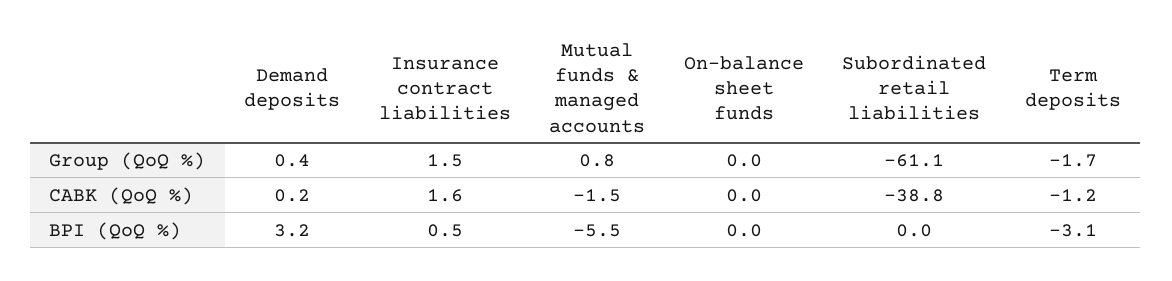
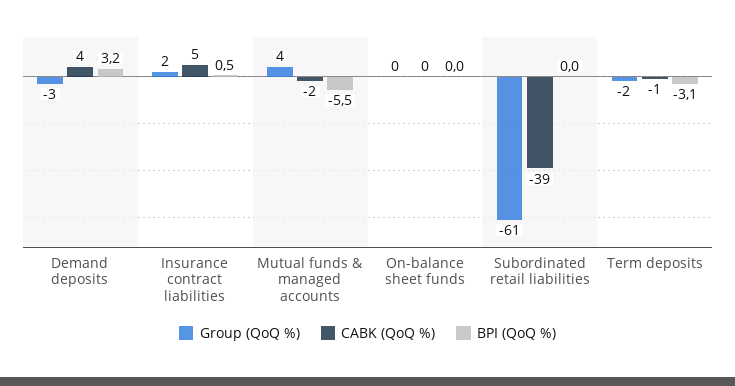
  {
    "Group (QoQ %)": {
-     "Demand deposits": 0.4,
+     "Demand deposits": -3,
      "Insurance contract liabilities": 1.5,
-     "Mutual funds & managed accounts": 0.8,
+     "Mutual funds & managed accounts": 4,
      "On-balance sheet funds": 0,
      "Subordinated retail liabilities": -61.1,
      "Term deposits": -1.7
    },
    "CABK (QoQ %)": {
-     "Demand deposits": 0.2,
+     "Demand deposits": 4,
-     "Insurance contract liabilities": 1.6,
+     "Insurance contract liabilities": 5,
      "Mutual funds & managed accounts": -1.5,
      "On-balance sheet funds": 0,
      "Subordinated retail liabilities": -38.8,
      "Term deposits": -1.2
    },
    "BPI (QoQ %)": {
      "Demand deposits": 3.2,
      "Insurance contract liabilities": 0.5,
      "Mutual funds & managed accounts": -5.5,
      "On-balance sheet funds": 0,
      "Subordinated retail liabilities": 0,
      "Term deposits": -3.1
    }
  }

